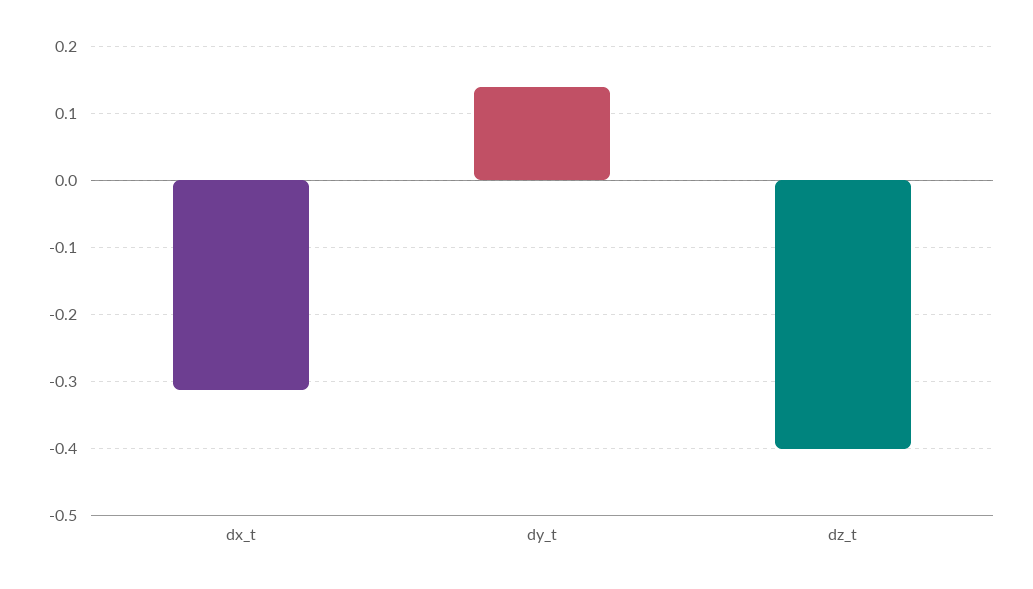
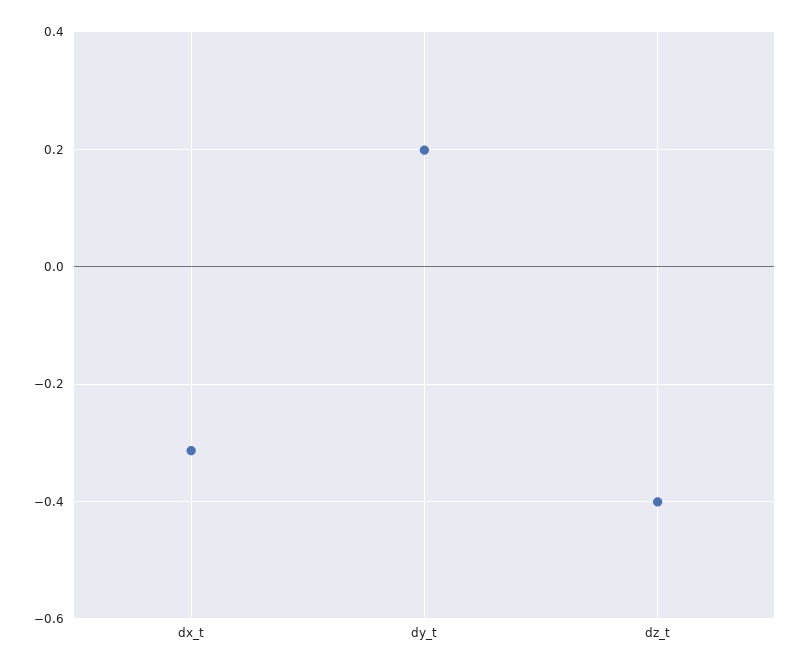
  {
    "dx_t": -0.31,
-   "dy_t": 0.14,
+   "dy_t": 0.2,
    "dz_t": -0.4
  }

